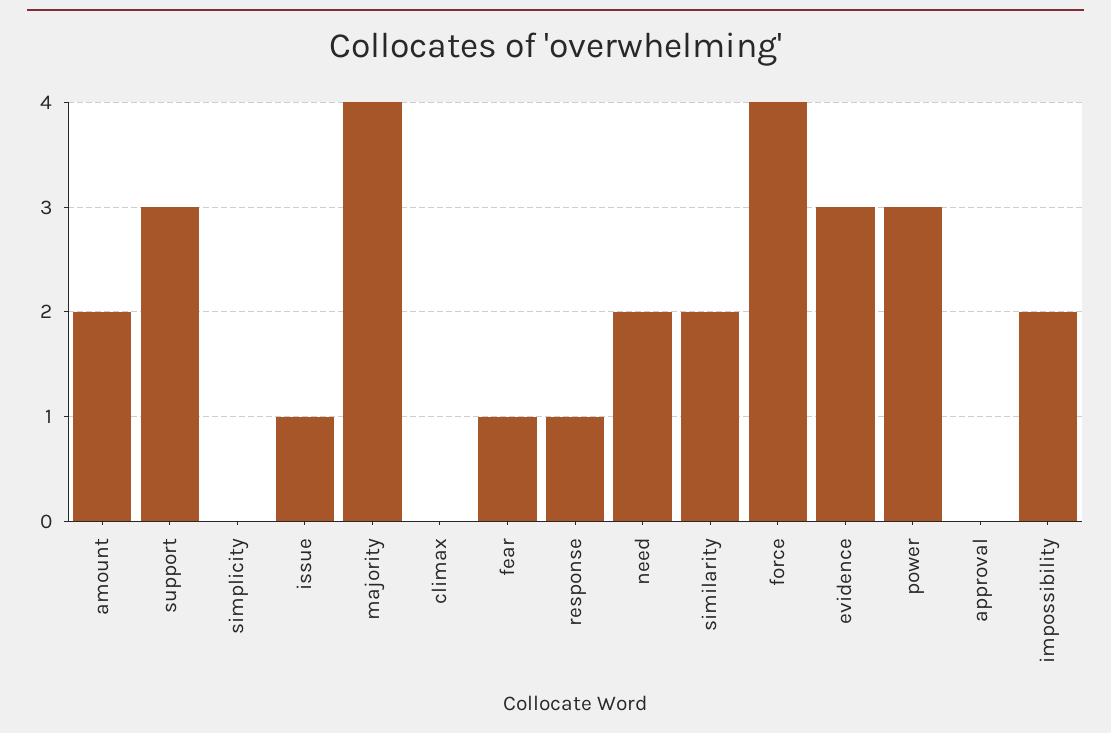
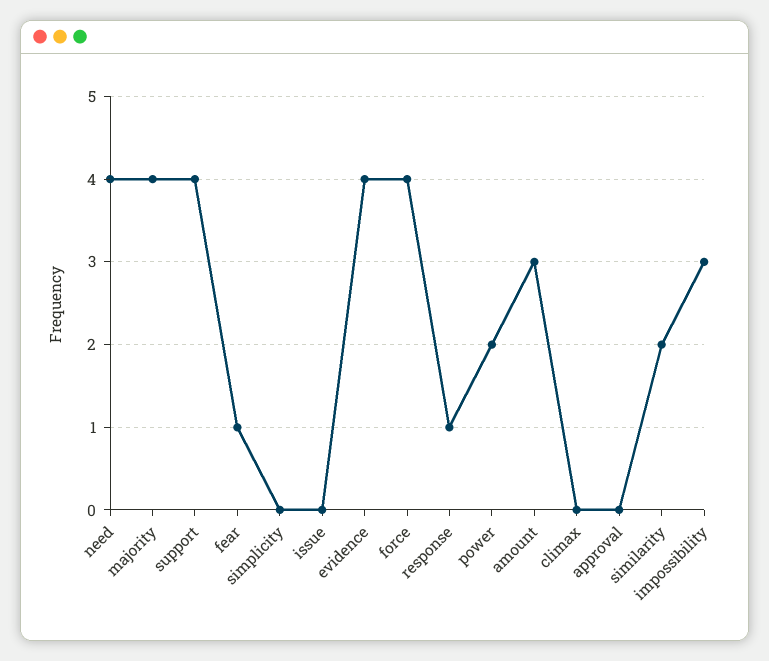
  {
-   "amount": 2,
+   "amount": 3,
-   "support": 3,
+   "support": 4,
    "simplicity": 0,
-   "issue": 1,
+   "issue": 0,
    "majority": 4,
    "climax": 0,
    "fear": 1,
    "response": 1,
-   "need": 2,
+   "need": 4,
    "similarity": 2,
    "force": 4,
-   "evidence": 3,
+   "evidence": 4,
-   "power": 3,
+   "power": 2,
    "approval": 0,
-   "impossibility": 2
+   "impossibility": 3
  }

